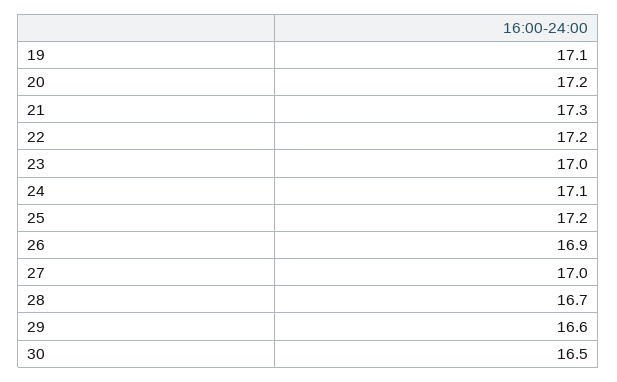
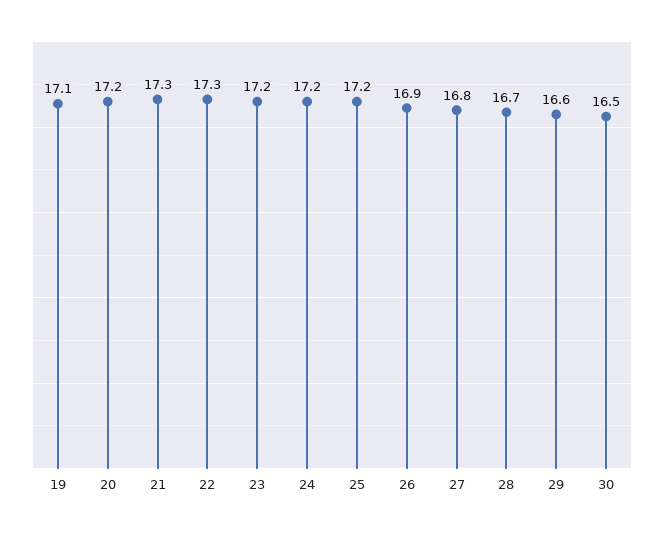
  {
    "19": 17.1,
    "20": 17.2,
    "21": 17.3,
-   "22": 17.2,
+   "22": 17.3,
-   "23": 17,
+   "23": 17.2,
-   "24": 17.1,
+   "24": 17.2,
    "25": 17.2,
    "26": 16.9,
-   "27": 17,
+   "27": 16.8,
    "28": 16.7,
    "29": 16.6,
    "30": 16.5
  }

